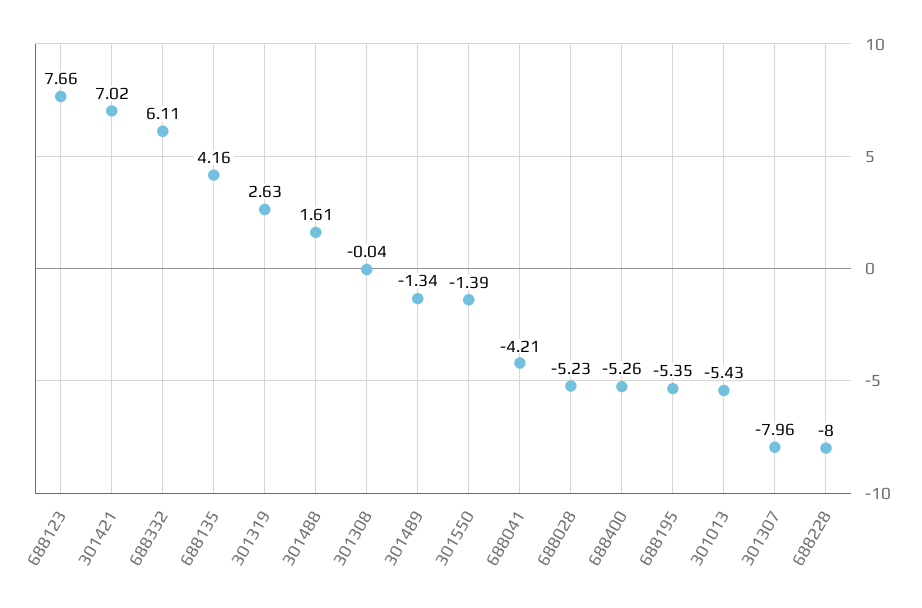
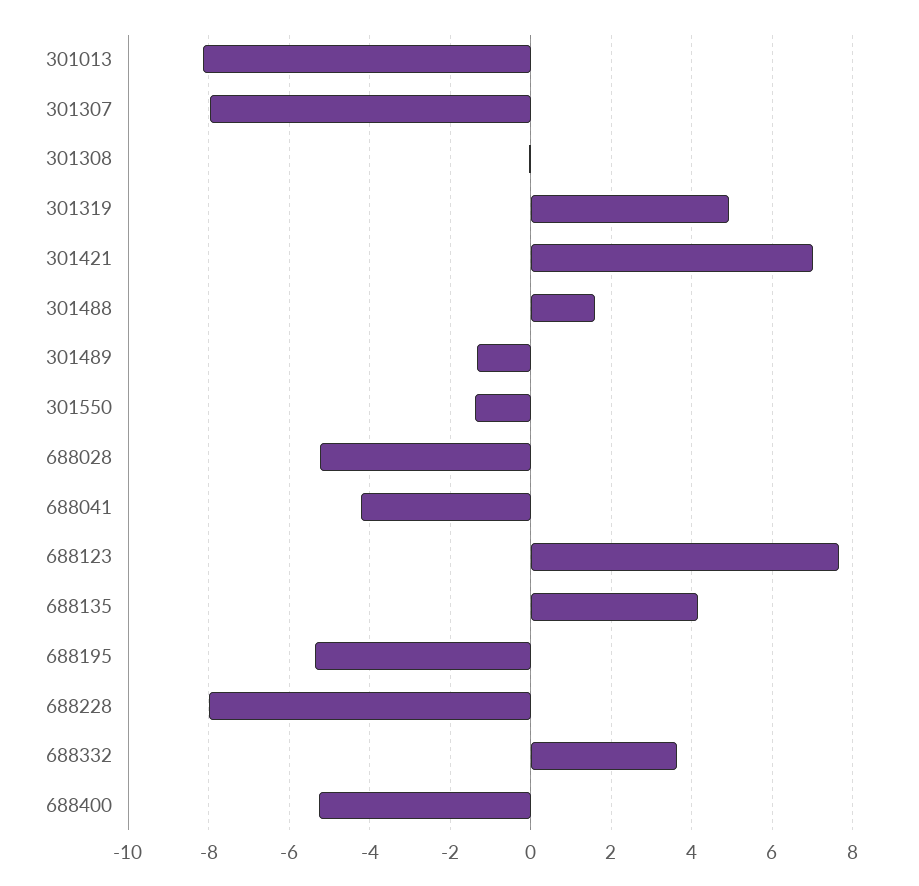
  {
    "688123": 7.66,
    "301421": 7.02,
-   "688332": 6.11,
+   "688332": 3.6,
    "688135": 4.16,
-   "301319": 2.63,
+   "301319": 5,
    "301488": 1.61,
    "301308": -0.04,
    "301489": -1.34,
    "301550": -1.39,
    "688041": -4.21,
    "688028": -5.23,
    "688400": -5.26,
    "688195": -5.35,
-   "301013": -5.43,
+   "301013": -8.2,
    "301307": -7.96,
    "688228": -8
  }

